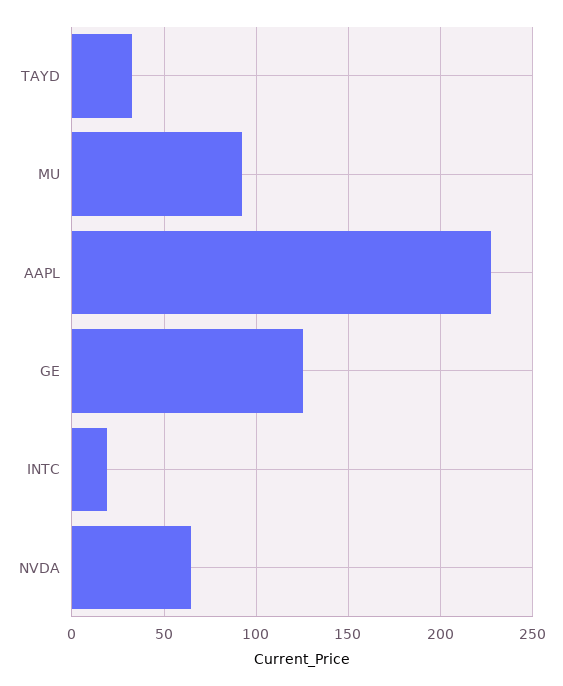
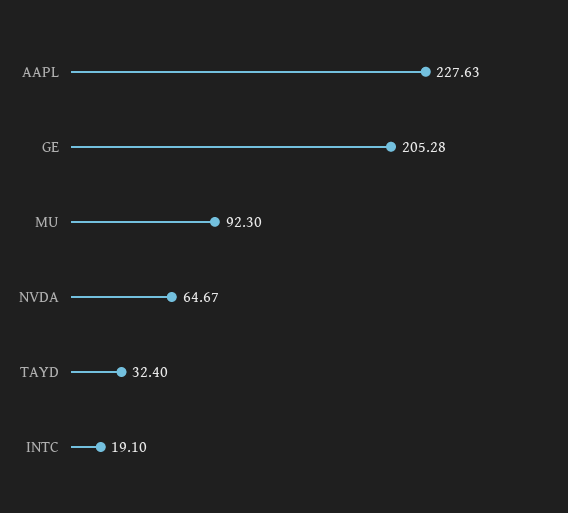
  {
    "TAYD": 32.4,
    "MU": 92.3,
    "AAPL": 227.63,
-   "GE": 125,
+   "GE": 205.28,
    "INTC": 19.1,
    "NVDA": 64.67
  }

